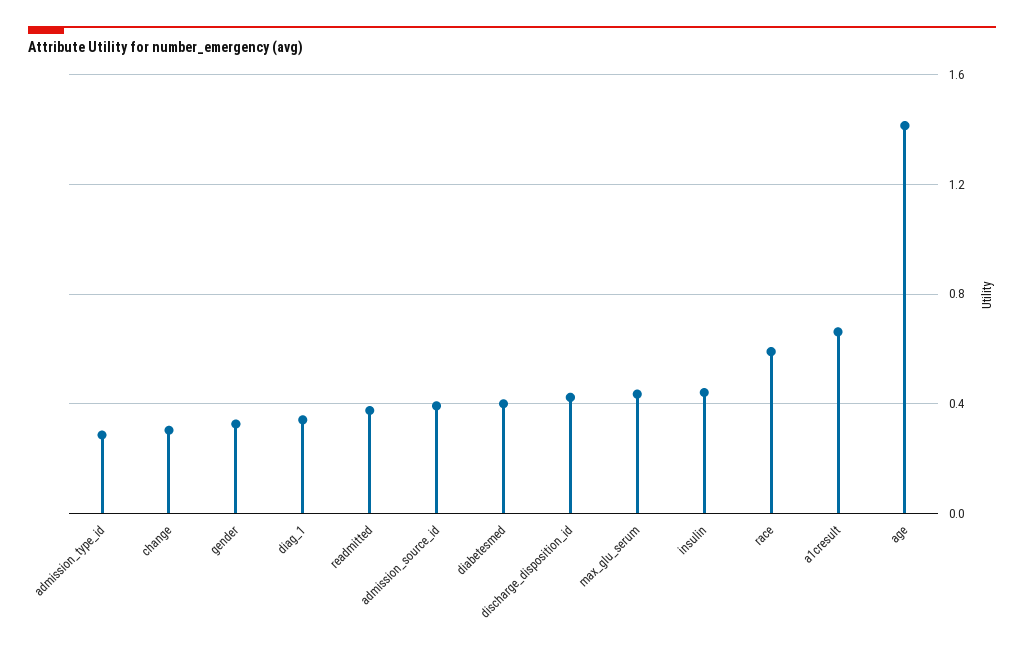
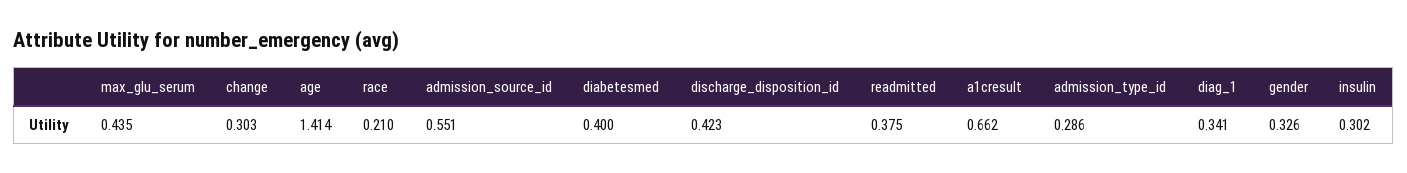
  {
    "admission_type_id": 0.286,
    "change": 0.303,
    "gender": 0.326,
    "diag_1": 0.341,
    "readmitted": 0.375,
-   "admission_source_id": 0.4,
+   "admission_source_id": 0.551,
    "diabetesmed": 0.4,
    "discharge_disposition_id": 0.423,
    "max_glu_serum": 0.435,
-   "insulin": 0.45,
+   "insulin": 0.302,
-   "race": 0.6,
+   "race": 0.21,
    "a1cresult": 0.662,
    "age": 1.414
  }

